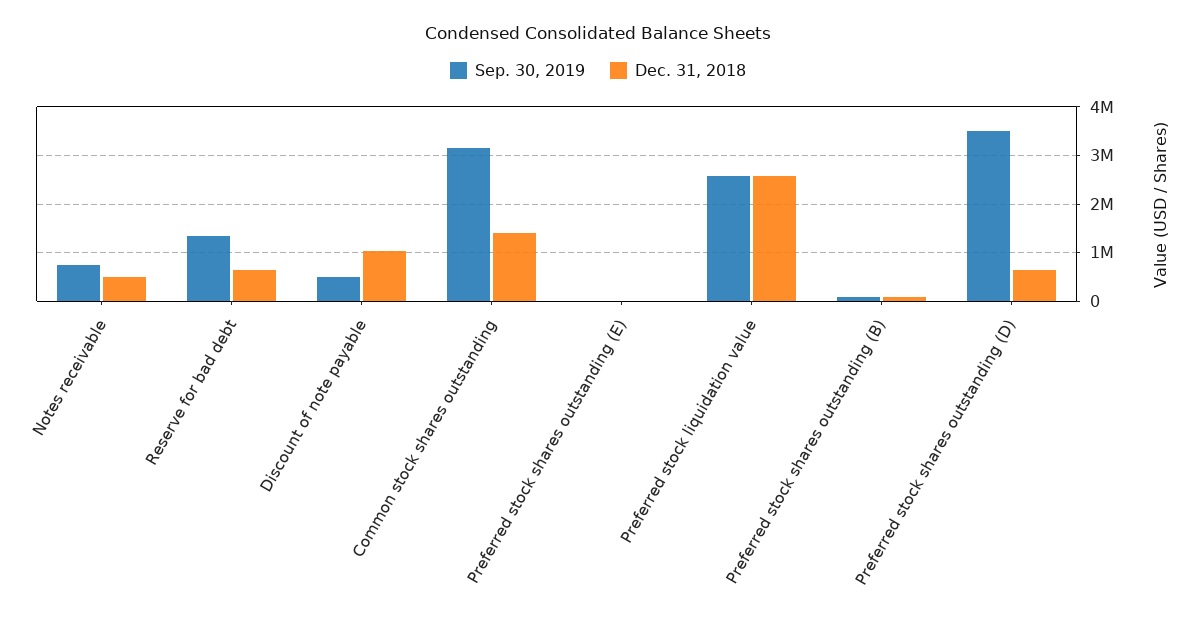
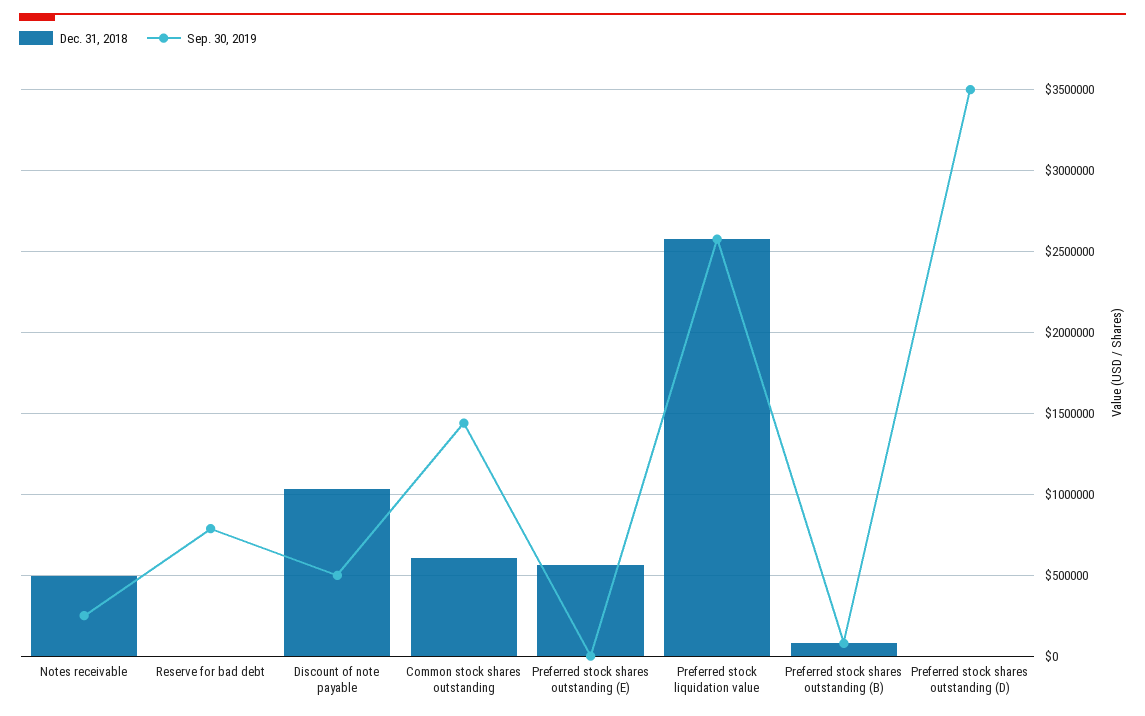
  {
    "Sep. 30, 2019": {
-     "Notes receivable": 800000,
+     "Notes receivable": 250000,
-     "Reserve for bad debt": 1400000,
+     "Reserve for bad debt": 800000,
      "Discount of note payable": 500000,
-     "Common stock shares outstanding": 3200000,
+     "Common stock shares outstanding": 1450000,
      "Preferred stock shares outstanding (E)": 0,
      "Preferred stock liquidation value": 2600000,
      "Preferred stock shares outstanding (B)": 100000,
      "Preferred stock shares outstanding (D)": 3500000
    },
    "Dec. 31, 2018": {
      "Notes receivable": 500000,
-     "Reserve for bad debt": 600000,
+     "Reserve for bad debt": 0,
      "Discount of note payable": 1050000,
-     "Common stock shares outstanding": 1400000,
+     "Common stock shares outstanding": 600000,
-     "Preferred stock shares outstanding (E)": 0,
+     "Preferred stock shares outstanding (E)": 550000,
      "Preferred stock liquidation value": 2600000,
      "Preferred stock shares outstanding (B)": 100000,
-     "Preferred stock shares outstanding (D)": 600000
+     "Preferred stock shares outstanding (D)": 0
    }
  }

